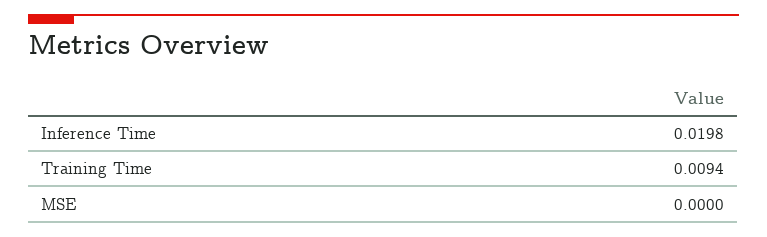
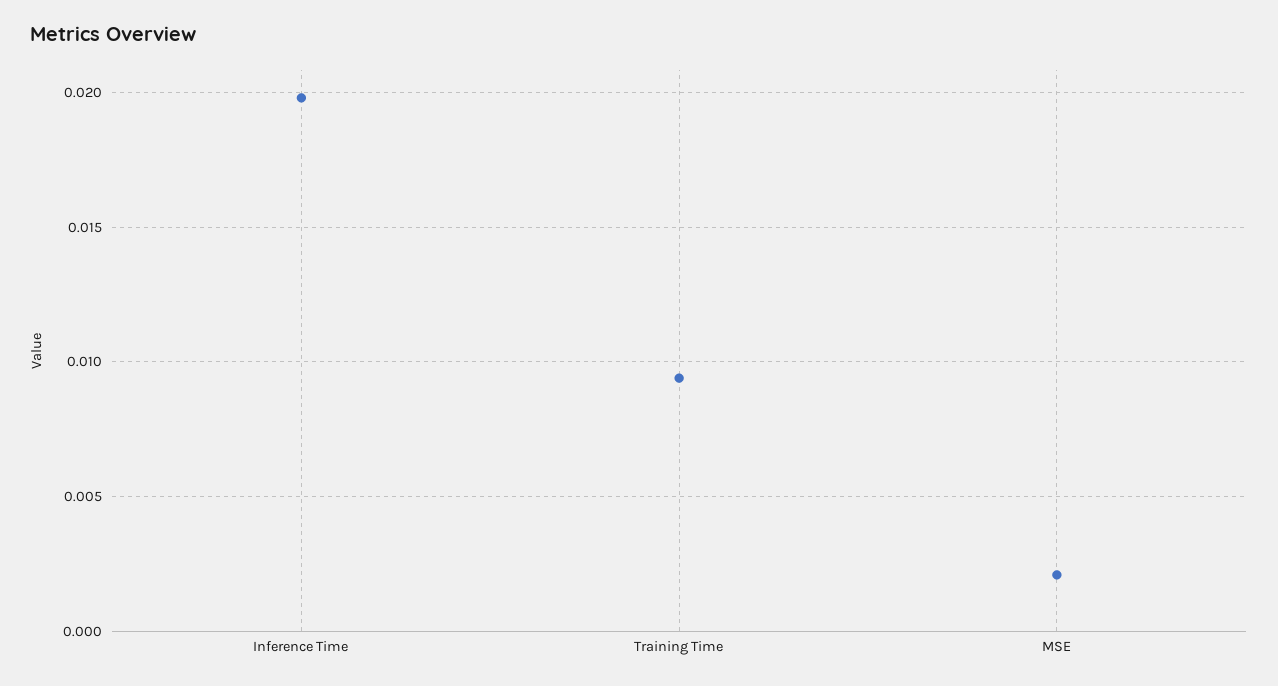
  {
    "Inference Time": 0.0198,
    "Training Time": 0.0094,
-   "MSE": 0
+   "MSE": 0.002
  }

